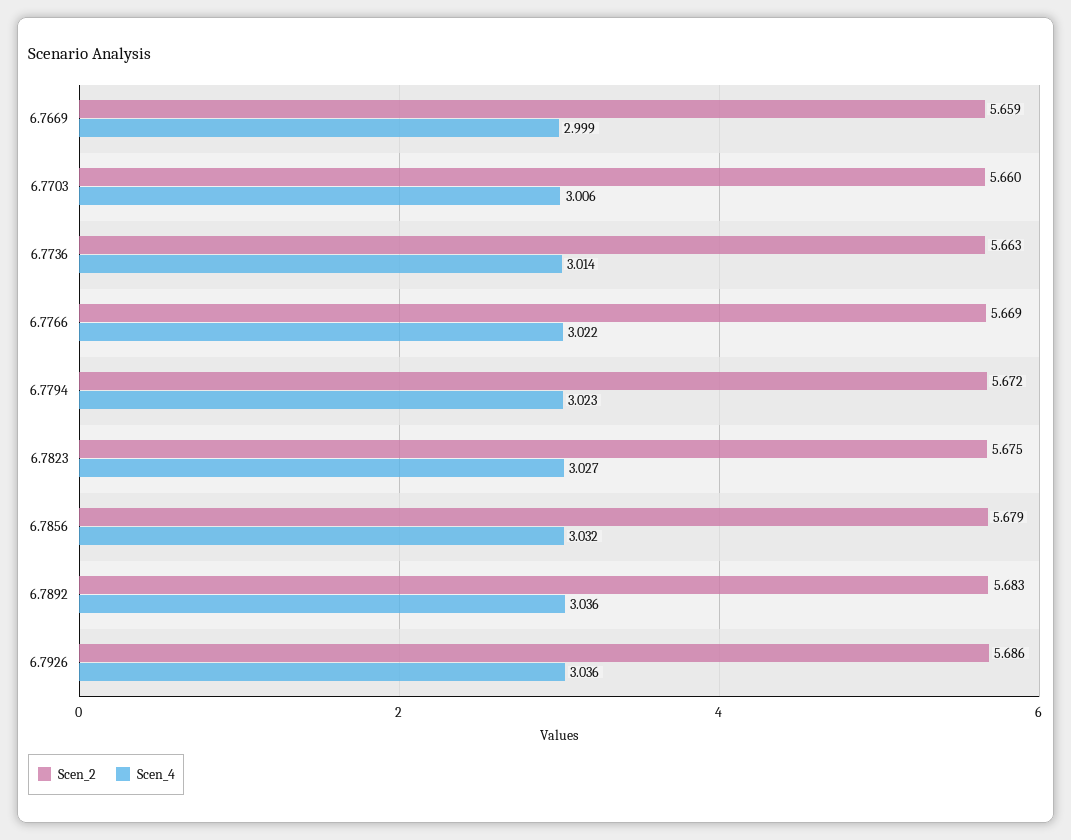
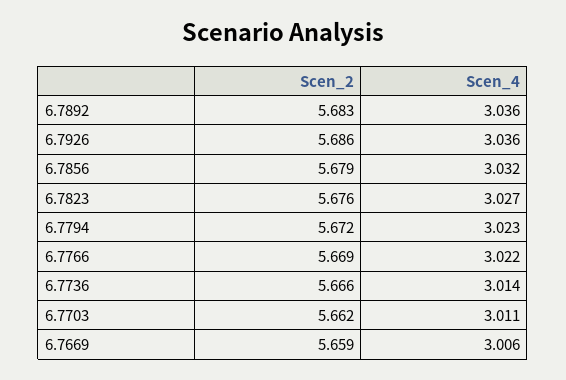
  {
    "Scen_2": {
      "6.7669": 5.659,
-     "6.7703": 5.66,
+     "6.7703": 5.662,
-     "6.7736": 5.663,
+     "6.7736": 5.666,
      "6.7766": 5.669,
      "6.7794": 5.672,
-     "6.7823": 5.675,
+     "6.7823": 5.676,
      "6.7856": 5.679,
      "6.7892": 5.683,
      "6.7926": 5.686
    },
    "Scen_4": {
-     "6.7669": 2.999,
+     "6.7669": 3.006,
-     "6.7703": 3.006,
+     "6.7703": 3.011,
      "6.7736": 3.014,
      "6.7766": 3.022,
      "6.7794": 3.023,
      "6.7823": 3.027,
      "6.7856": 3.032,
      "6.7892": 3.036,
      "6.7926": 3.036
    }
  }

